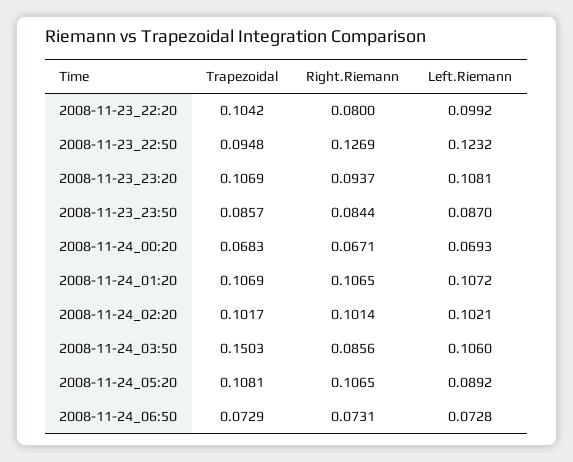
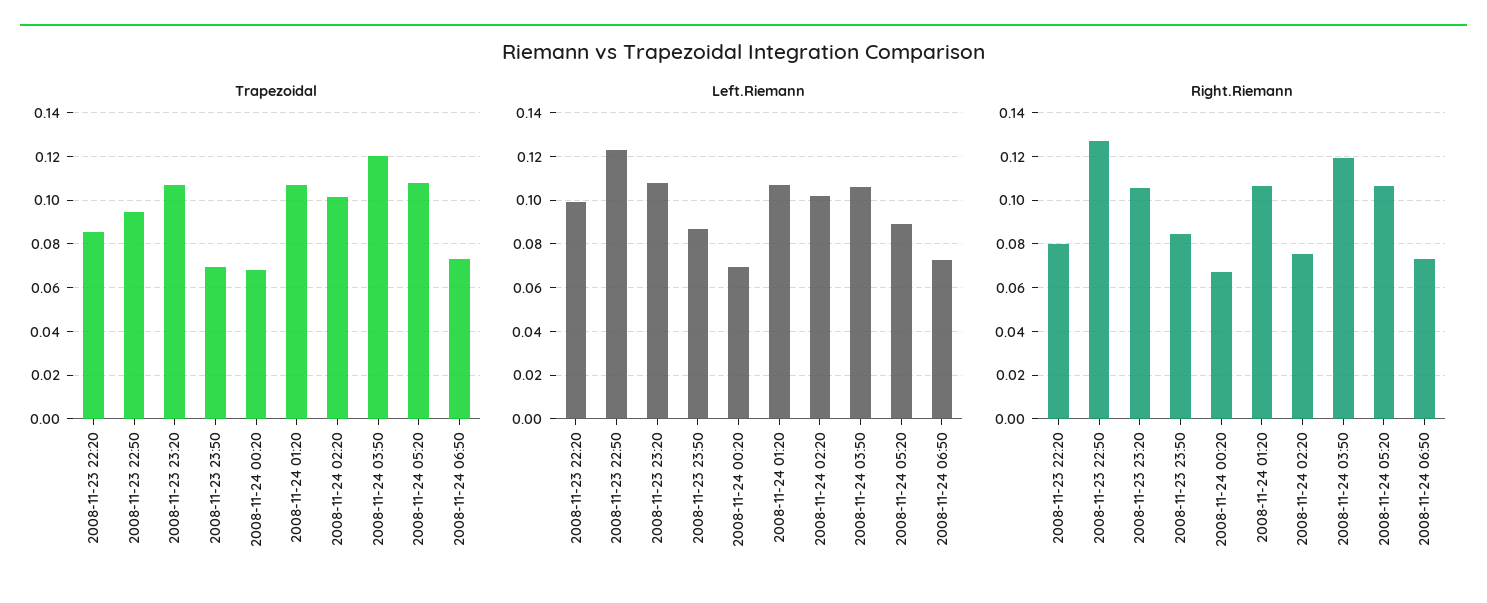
  {
    "Trapezoidal": {
-     "2008-11-23_22:20": 0.1042,
+     "2008-11-23_22:20": 0.085,
      "2008-11-23_22:50": 0.0948,
      "2008-11-23_23:20": 0.1069,
-     "2008-11-23_23:50": 0.0857,
+     "2008-11-23_23:50": 0.07,
      "2008-11-24_00:20": 0.0683,
      "2008-11-24_01:20": 0.1069,
      "2008-11-24_02:20": 0.1017,
-     "2008-11-24_03:50": 0.1503,
+     "2008-11-24_03:50": 0.12,
      "2008-11-24_05:20": 0.1081,
      "2008-11-24_06:50": 0.0729
    },
    "Right.Riemann": {
      "2008-11-23_22:20": 0.08,
      "2008-11-23_22:50": 0.1269,
-     "2008-11-23_23:20": 0.0937,
+     "2008-11-23_23:20": 0.105,
      "2008-11-23_23:50": 0.0844,
      "2008-11-24_00:20": 0.0671,
      "2008-11-24_01:20": 0.1065,
-     "2008-11-24_02:20": 0.1014,
+     "2008-11-24_02:20": 0.075,
-     "2008-11-24_03:50": 0.0856,
+     "2008-11-24_03:50": 0.12,
      "2008-11-24_05:20": 0.1065,
      "2008-11-24_06:50": 0.0731
    },
    "Left.Riemann": {
      "2008-11-23_22:20": 0.0992,
      "2008-11-23_22:50": 0.1232,
      "2008-11-23_23:20": 0.1081,
      "2008-11-23_23:50": 0.087,
      "2008-11-24_00:20": 0.0693,
      "2008-11-24_01:20": 0.1072,
      "2008-11-24_02:20": 0.1021,
      "2008-11-24_03:50": 0.106,
      "2008-11-24_05:20": 0.0892,
      "2008-11-24_06:50": 0.0728
    }
  }

